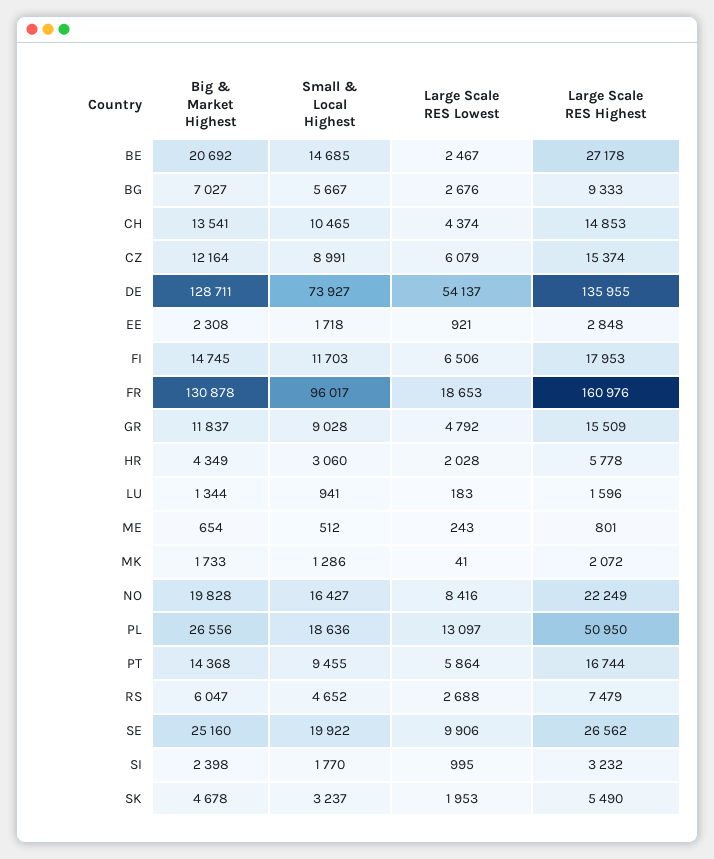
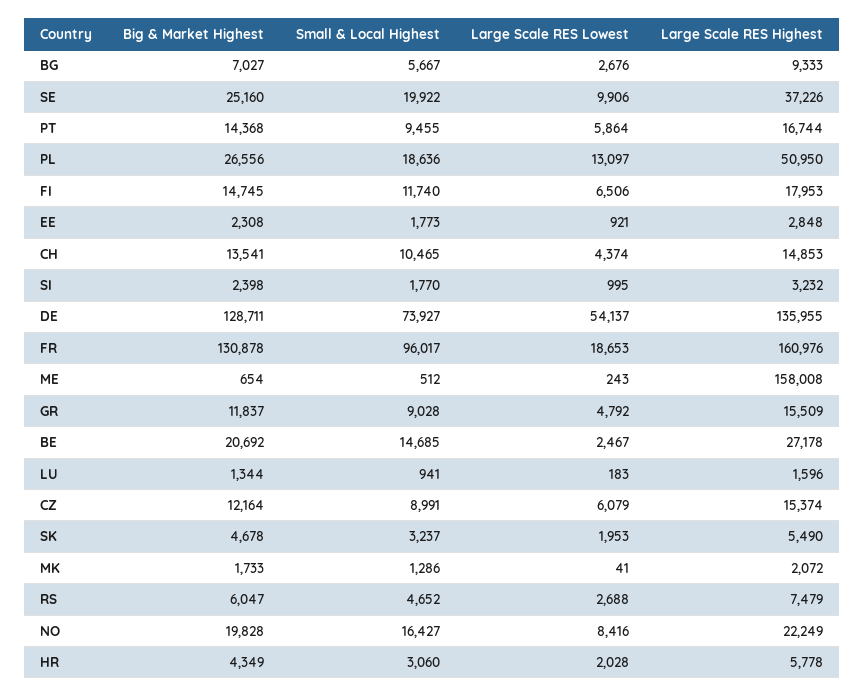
  {
    "Big & Market Highest": {
      "BE": 20692,
      "BG": 7027,
      "CH": 13541,
      "CZ": 12164,
      "DE": 128711,
      "EE": 2308,
      "FI": 14745,
      "FR": 130878,
      "GR": 11837,
      "HR": 4349,
      "LU": 1344,
      "ME": 654,
      "MK": 1733,
      "NO": 19828,
      "PL": 26556,
      "PT": 14368,
      "RS": 6047,
      "SE": 25160,
      "SI": 2398,
      "SK": 4678
    },
    "Small & Local Highest": {
      "BE": 14685,
      "BG": 5667,
      "CH": 10465,
      "CZ": 8991,
      "DE": 73927,
-     "EE": 1718,
+     "EE": 1773,
-     "FI": 11703,
+     "FI": 11740,
      "FR": 96017,
      "GR": 9028,
      "HR": 3060,
      "LU": 941,
      "ME": 512,
      "MK": 1286,
      "NO": 16427,
      "PL": 18636,
      "PT": 9455,
      "RS": 4652,
      "SE": 19922,
      "SI": 1770,
      "SK": 3237
    },
    "Large Scale RES Lowest": {
      "BE": 2467,
      "BG": 2676,
      "CH": 4374,
      "CZ": 6079,
      "DE": 54137,
      "EE": 921,
      "FI": 6506,
      "FR": 18653,
      "GR": 4792,
      "HR": 2028,
      "LU": 183,
      "ME": 243,
      "MK": 41,
      "NO": 8416,
      "PL": 13097,
      "PT": 5864,
      "RS": 2688,
      "SE": 9906,
      "SI": 995,
      "SK": 1953
    },
    "Large Scale RES Highest": {
      "BE": 27178,
      "BG": 9333,
      "CH": 14853,
      "CZ": 15374,
      "DE": 135955,
      "EE": 2848,
      "FI": 17953,
      "FR": 160976,
      "GR": 15509,
      "HR": 5778,
      "LU": 1596,
-     "ME": 801,
+     "ME": 158008,
      "MK": 2072,
      "NO": 22249,
      "PL": 50950,
      "PT": 16744,
      "RS": 7479,
-     "SE": 26562,
+     "SE": 37226,
      "SI": 3232,
      "SK": 5490
    }
  }

